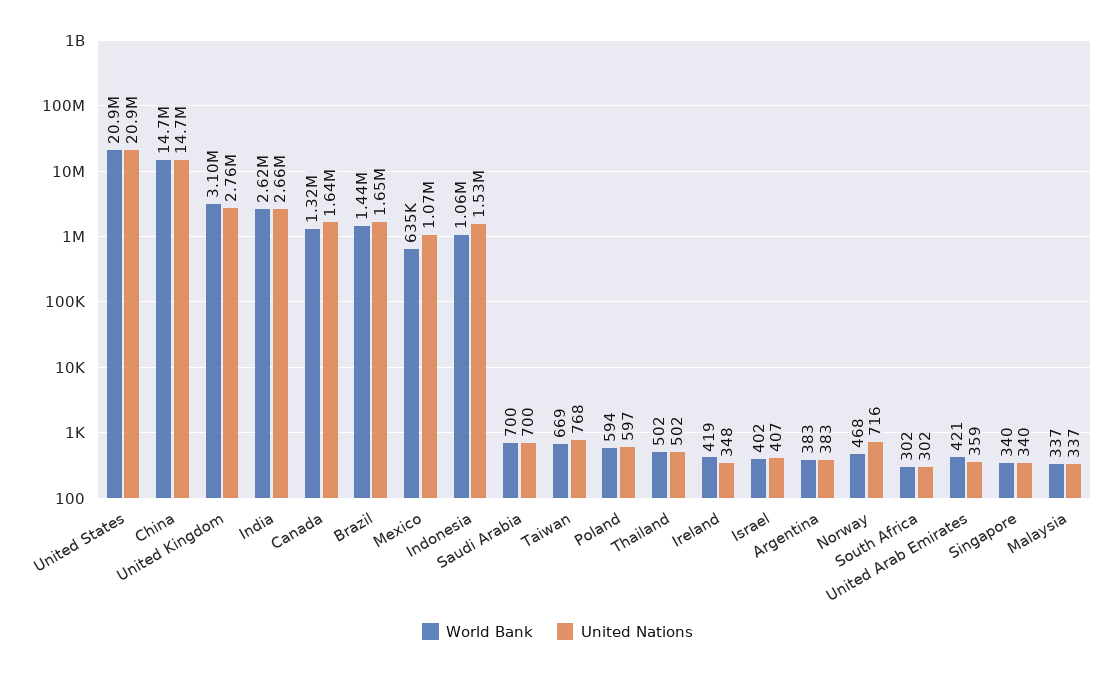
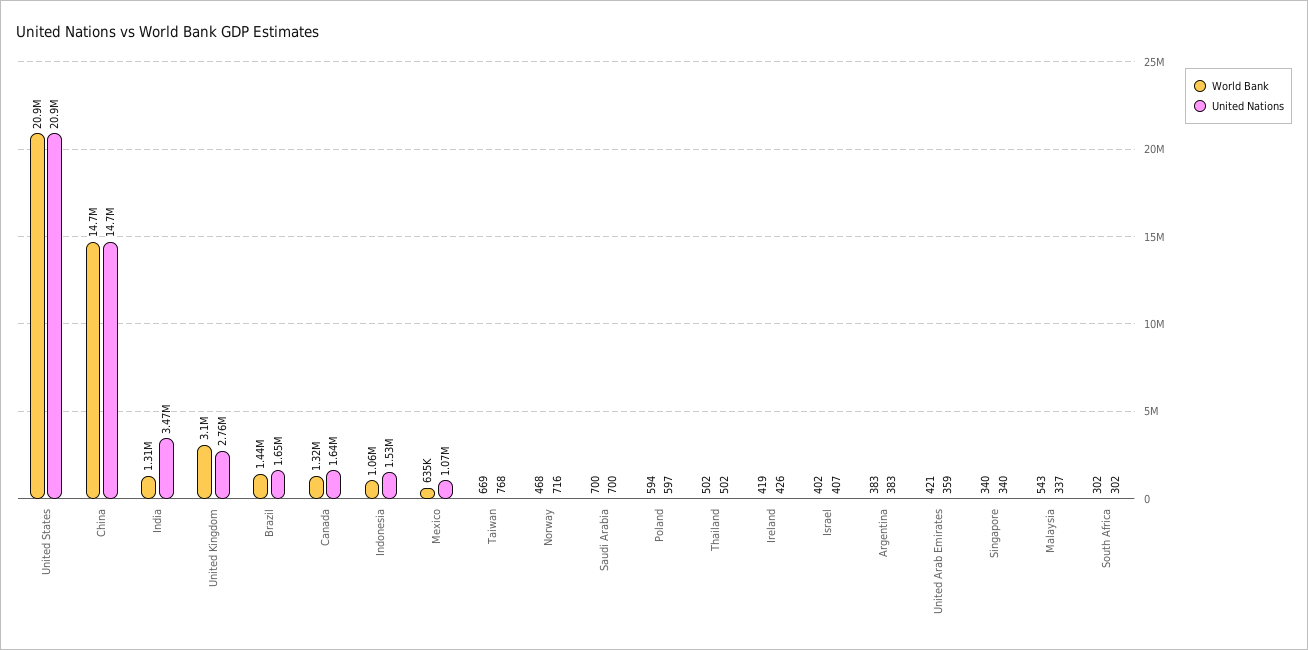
  {
    "World Bank": {
      "United States": 20900000,
      "China": 14700000,
      "United Kingdom": 3100000,
-     "India": 2620000,
+     "India": 1310000,
      "Canada": 1320000,
      "Brazil": 1440000,
      "Mexico": 635000,
      "Indonesia": 1060000,
      "Saudi Arabia": 700,
      "Taiwan": 669,
      "Poland": 594,
      "Thailand": 502,
      "Ireland": 419,
      "Israel": 402,
      "Argentina": 383,
      "Norway": 468,
      "South Africa": 302,
      "United Arab Emirates": 421,
      "Singapore": 340,
-     "Malaysia": 337
+     "Malaysia": 543
    },
    "United Nations": {
      "United States": 20900000,
      "China": 14700000,
      "United Kingdom": 2760000,
-     "India": 2660000,
+     "India": 3470000,
      "Canada": 1640000,
      "Brazil": 1650000,
      "Mexico": 1070000,
      "Indonesia": 1530000,
      "Saudi Arabia": 700,
      "Taiwan": 768,
      "Poland": 597,
      "Thailand": 502,
-     "Ireland": 348,
+     "Ireland": 426,
      "Israel": 407,
      "Argentina": 383,
      "Norway": 716,
      "South Africa": 302,
      "United Arab Emirates": 359,
      "Singapore": 340,
      "Malaysia": 337
    }
  }

